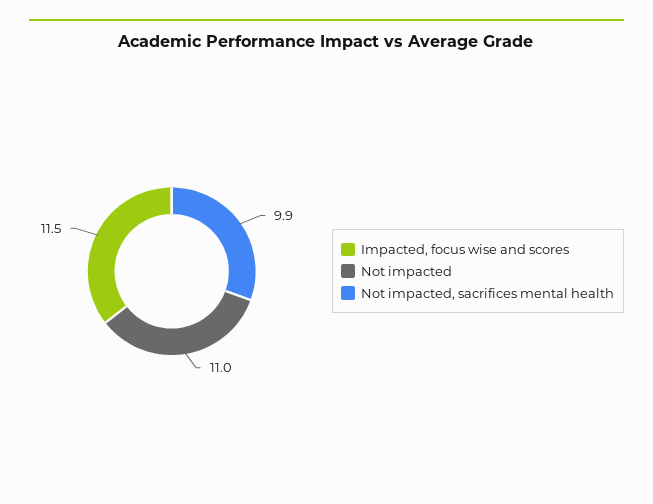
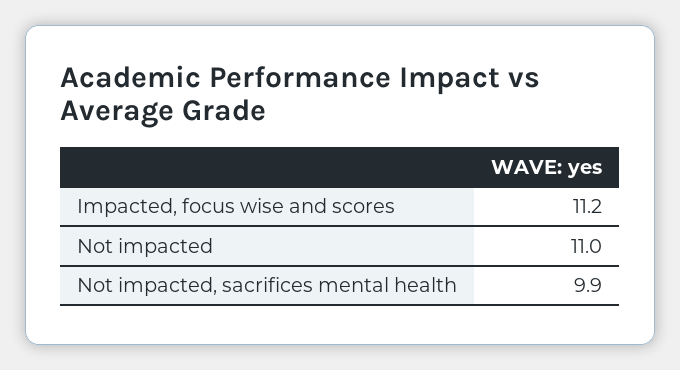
  {
-   "Impacted, focus wise and scores": 11.5,
+   "Impacted, focus wise and scores": 11.2,
    "Not impacted": 11,
    "Not impacted, sacrifices mental health": 9.9
  }

